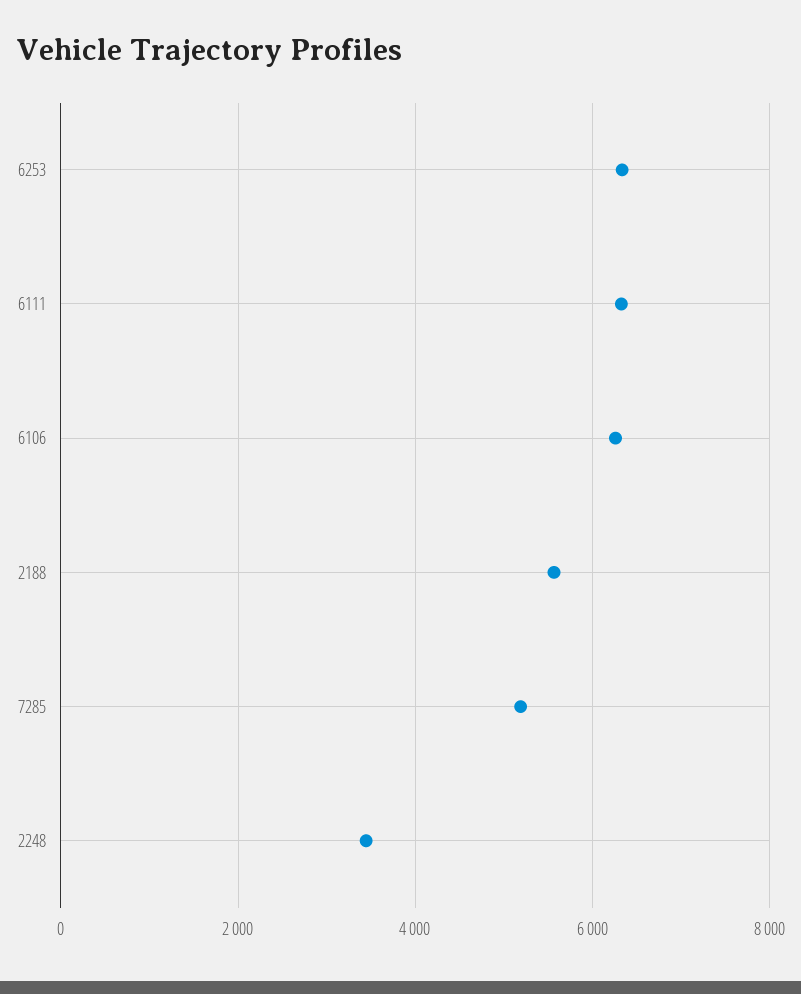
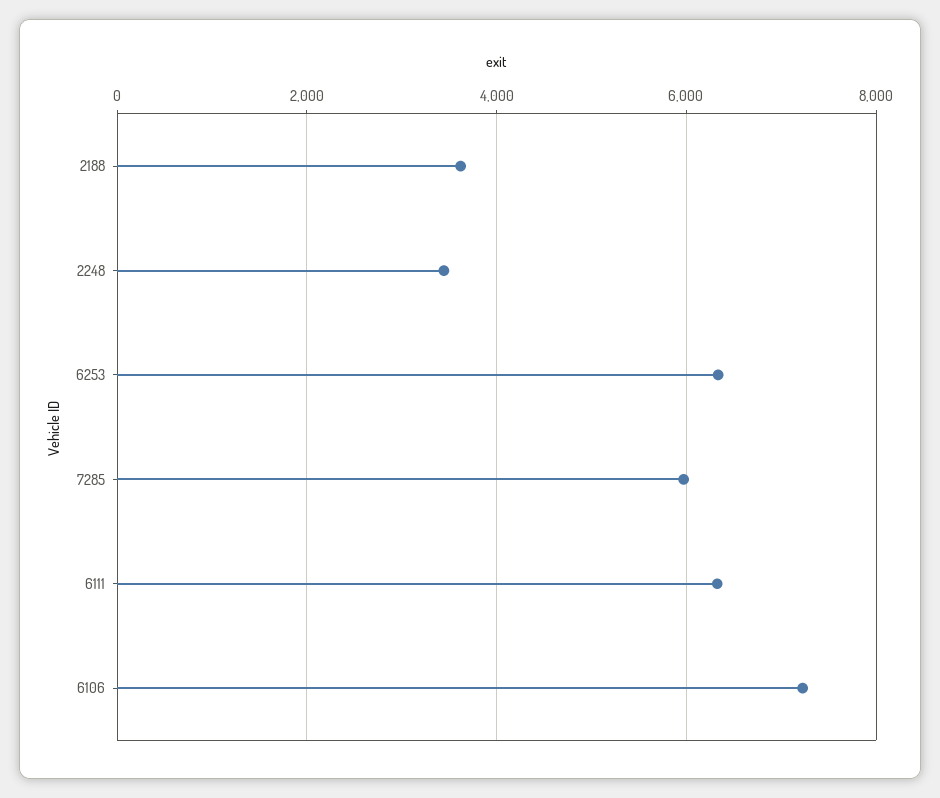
  {
    "6253": 6400,
    "6111": 6400,
-   "6106": 6200,
+   "6106": 7200,
-   "2188": 5600,
+   "2188": 3600,
-   "7285": 5200,
+   "7285": 6000,
    "2248": 3400
  }

